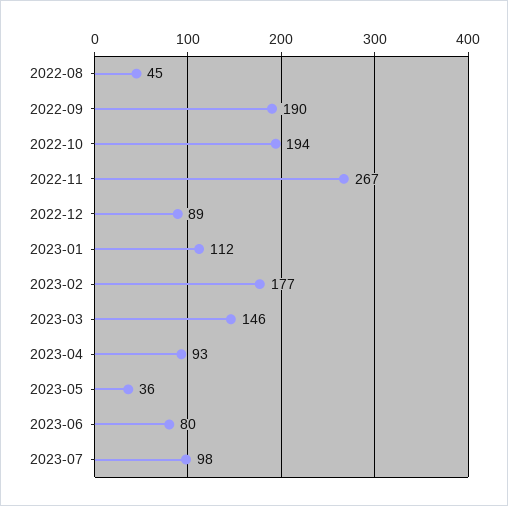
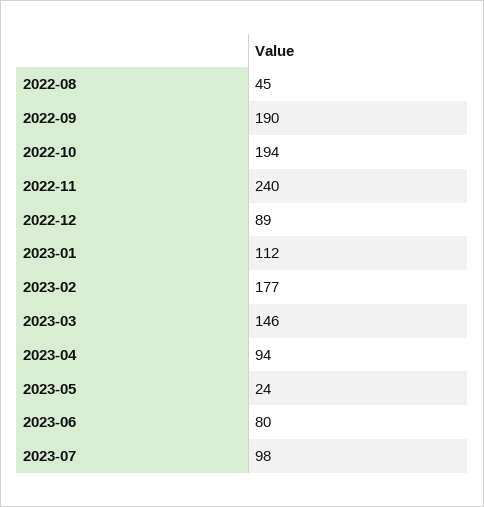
  {
    "2022-08": 45,
    "2022-09": 190,
    "2022-10": 194,
-   "2022-11": 267,
+   "2022-11": 240,
    "2022-12": 89,
    "2023-01": 112,
    "2023-02": 177,
    "2023-03": 146,
-   "2023-04": 93,
+   "2023-04": 94,
-   "2023-05": 36,
+   "2023-05": 24,
    "2023-06": 80,
    "2023-07": 98
  }

